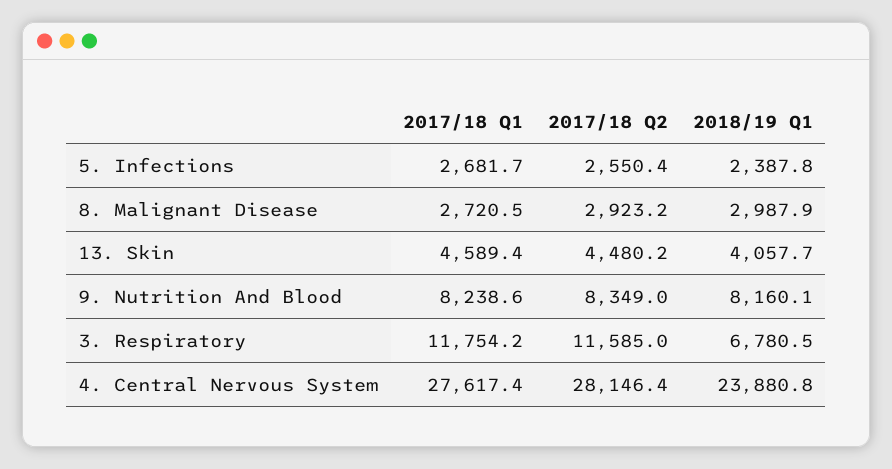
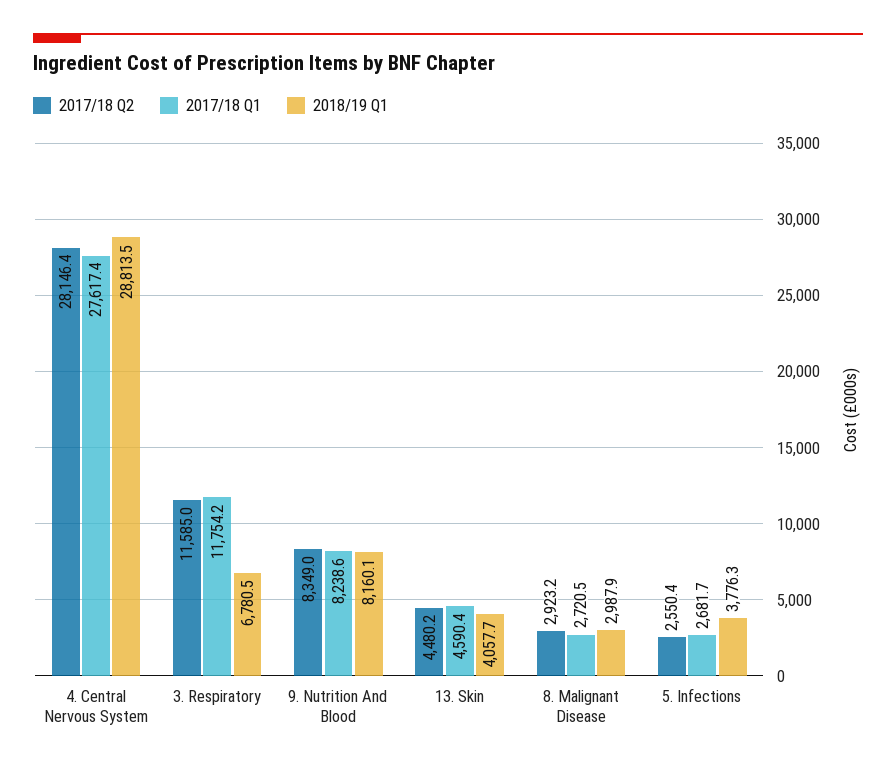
  {
    "2017/18 Q1": {
      "5. Infections": 2681.7,
      "8. Malignant Disease": 2720.5,
-     "13. Skin": 4589.4,
+     "13. Skin": 4590.4,
      "9. Nutrition And Blood": 8238.6,
      "3. Respiratory": 11754.2,
      "4. Central Nervous System": 27617.4
    },
    "2017/18 Q2": {
      "5. Infections": 2550.4,
      "8. Malignant Disease": 2923.2,
      "13. Skin": 4480.2,
      "9. Nutrition And Blood": 8349,
      "3. Respiratory": 11585,
      "4. Central Nervous System": 28146.4
    },
    "2018/19 Q1": {
-     "5. Infections": 2387.8,
+     "5. Infections": 3776.3,
      "8. Malignant Disease": 2987.9,
      "13. Skin": 4057.7,
      "9. Nutrition And Blood": 8160.1,
      "3. Respiratory": 6780.5,
-     "4. Central Nervous System": 23880.8
+     "4. Central Nervous System": 28813.5
    }
  }

